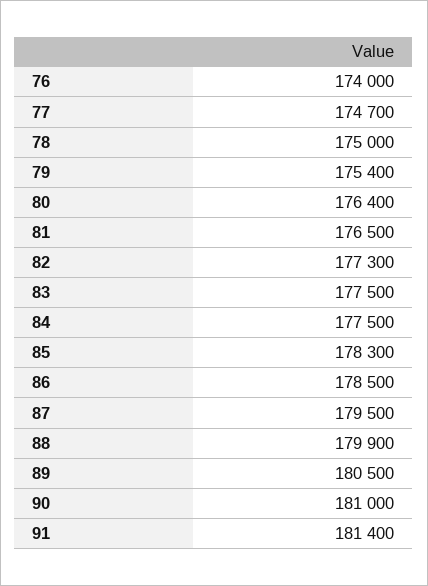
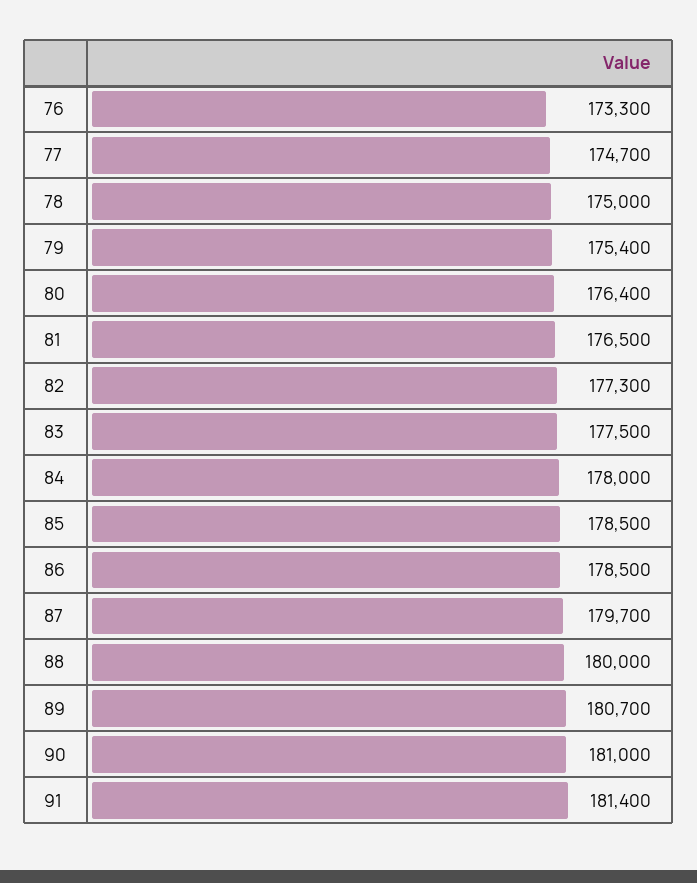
  {
-   "76": 174000,
+   "76": 173300,
    "77": 174700,
    "78": 175000,
    "79": 175400,
    "80": 176400,
    "81": 176500,
    "82": 177300,
    "83": 177500,
-   "84": 177500,
+   "84": 178000,
-   "85": 178300,
+   "85": 178500,
    "86": 178500,
-   "87": 179500,
+   "87": 179700,
-   "88": 179900,
+   "88": 180000,
-   "89": 180500,
+   "89": 180700,
    "90": 181000,
    "91": 181400
  }

